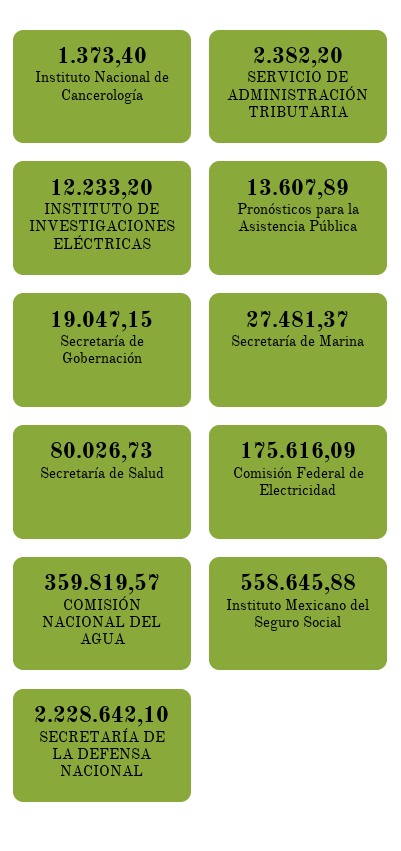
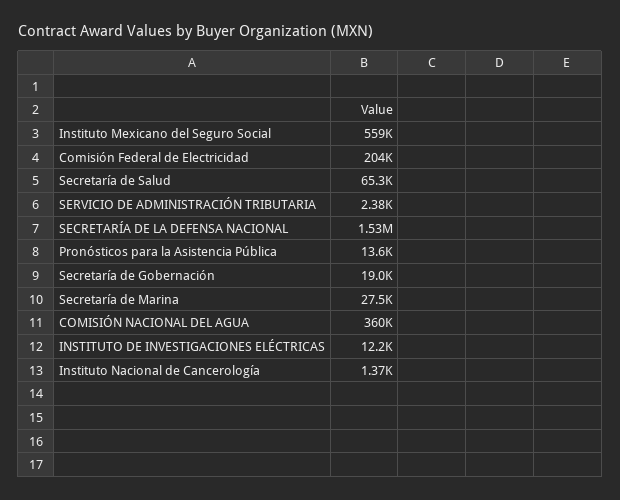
  {
    "Instituto Nacional de Cancerología": 1373.4,
    "SERVICIO DE ADMINISTRACIÓN TRIBUTARIA": 2382.2,
    "INSTITUTO DE INVESTIGACIONES ELÉCTRICAS": 12233.2,
    "Pronósticos para la Asistencia Pública": 13607.89,
    "Secretaría de Gobernación": 19047.15,
    "Secretaría de Marina": 27481.37,
-   "Secretaría de Salud": 80026.73,
+   "Secretaría de Salud": 65300,
-   "Comisión Federal de Electricidad": 175616.09,
+   "Comisión Federal de Electricidad": 204000,
    "COMISIÓN NACIONAL DEL AGUA": 359819.57,
    "Instituto Mexicano del Seguro Social": 558645.88,
-   "SECRETARÍA DE LA DEFENSA NACIONAL": 2228642.1
+   "SECRETARÍA DE LA DEFENSA NACIONAL": 1530000
  }

